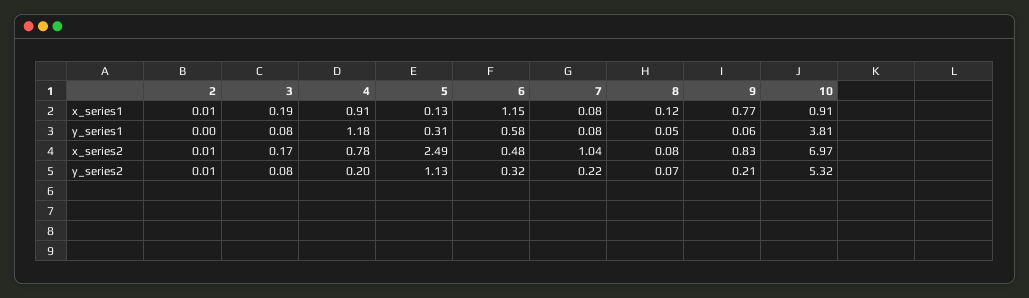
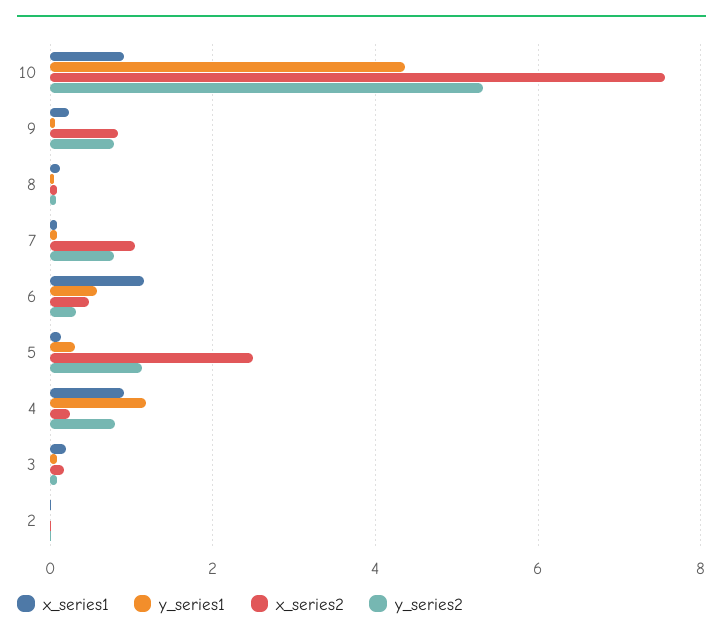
  {
    "x_series1": {
      "2": 0.01,
      "3": 0.19,
      "4": 0.91,
      "5": 0.13,
      "6": 1.15,
      "7": 0.08,
      "8": 0.12,
-     "9": 0.77,
+     "9": 0.2,
      "10": 0.91
    },
    "y_series1": {
      "2": 0,
      "3": 0.08,
      "4": 1.18,
      "5": 0.31,
      "6": 0.58,
      "7": 0.08,
      "8": 0.05,
      "9": 0.06,
-     "10": 3.81
+     "10": 4.4
    },
    "x_series2": {
      "2": 0.01,
      "3": 0.17,
-     "4": 0.78,
+     "4": 0.2,
      "5": 2.49,
      "6": 0.48,
      "7": 1.04,
      "8": 0.08,
      "9": 0.83,
-     "10": 6.97
+     "10": 7.6
    },
    "y_series2": {
      "2": 0.01,
      "3": 0.08,
-     "4": 0.2,
+     "4": 0.8,
      "5": 1.13,
      "6": 0.32,
-     "7": 0.22,
+     "7": 0.8,
      "8": 0.07,
-     "9": 0.21,
+     "9": 0.8,
      "10": 5.32
    }
  }

